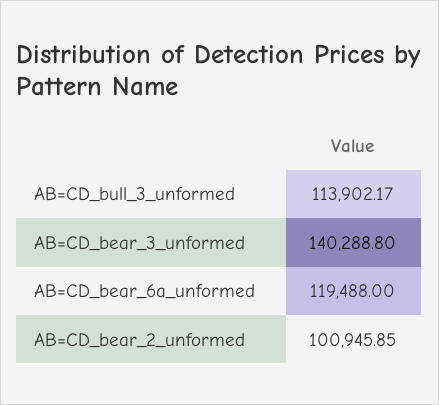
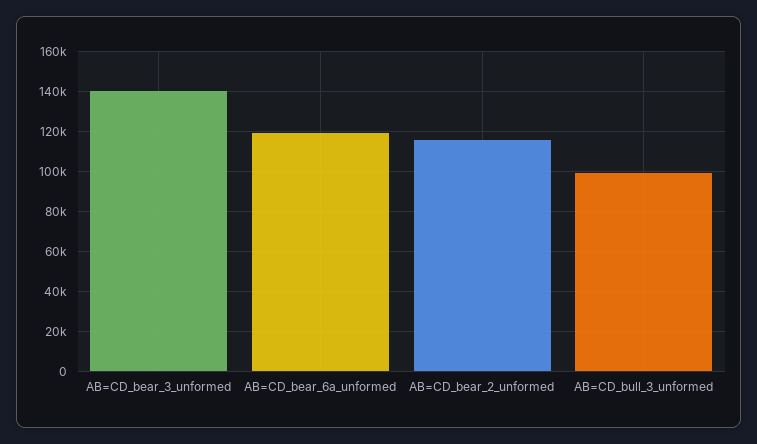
  {
-   "AB=CD_bull_3_unformed": 113902.17,
+   "AB=CD_bull_3_unformed": 100000,
    "AB=CD_bear_3_unformed": 140288.8,
    "AB=CD_bear_6a_unformed": 119488,
-   "AB=CD_bear_2_unformed": 100945.85
+   "AB=CD_bear_2_unformed": 115000
  }

